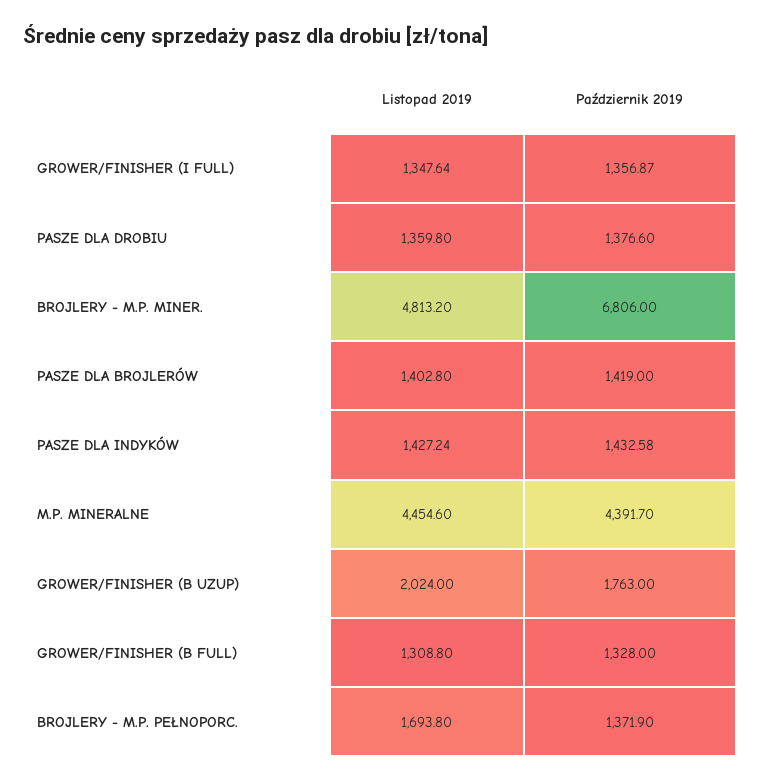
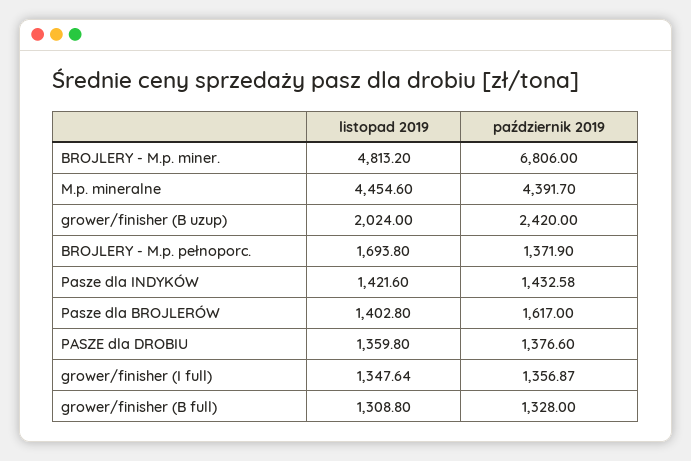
  {
    "Listopad 2019": {
      "GROWER/FINISHER (I FULL)": 1347.64,
      "PASZE DLA DROBIU": 1359.8,
      "BROJLERY - M.P. MINER.": 4813.2,
      "PASZE DLA BROJLERÓW": 1402.8,
-     "PASZE DLA INDYKÓW": 1427.24,
+     "PASZE DLA INDYKÓW": 1421.6,
      "M.P. MINERALNE": 4454.6,
      "GROWER/FINISHER (B UZUP)": 2024,
      "GROWER/FINISHER (B FULL)": 1308.8,
      "BROJLERY - M.P. PEŁNOPORC.": 1693.8
    },
    "Październik 2019": {
      "GROWER/FINISHER (I FULL)": 1356.87,
      "PASZE DLA DROBIU": 1376.6,
      "BROJLERY - M.P. MINER.": 6806,
-     "PASZE DLA BROJLERÓW": 1419,
+     "PASZE DLA BROJLERÓW": 1617,
      "PASZE DLA INDYKÓW": 1432.58,
      "M.P. MINERALNE": 4391.7,
-     "GROWER/FINISHER (B UZUP)": 1763,
+     "GROWER/FINISHER (B UZUP)": 2420,
      "GROWER/FINISHER (B FULL)": 1328,
      "BROJLERY - M.P. PEŁNOPORC.": 1371.9
    }
  }

